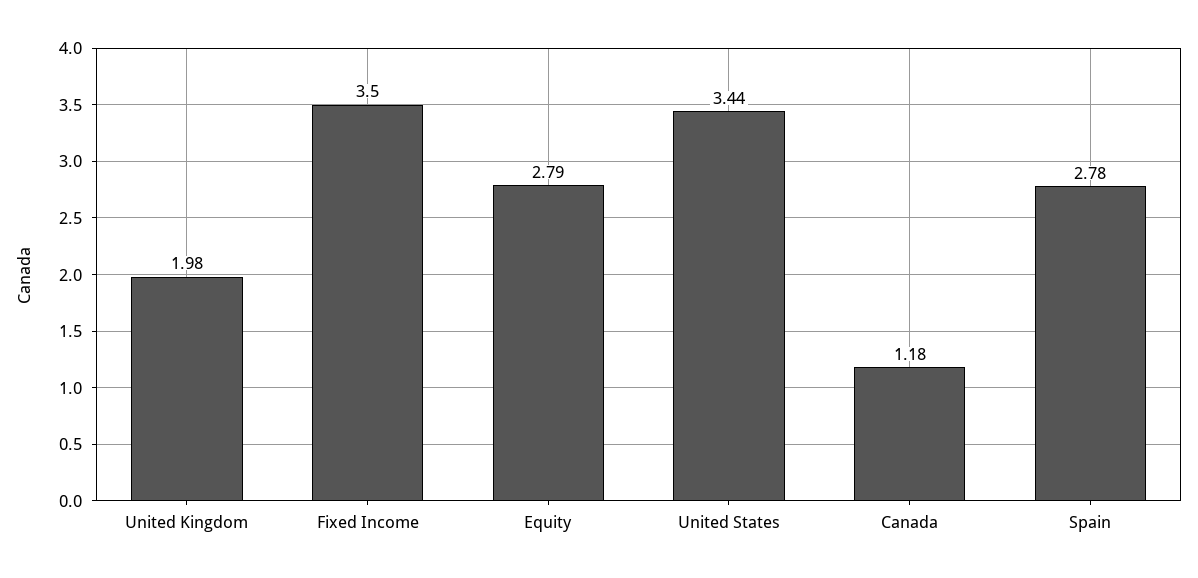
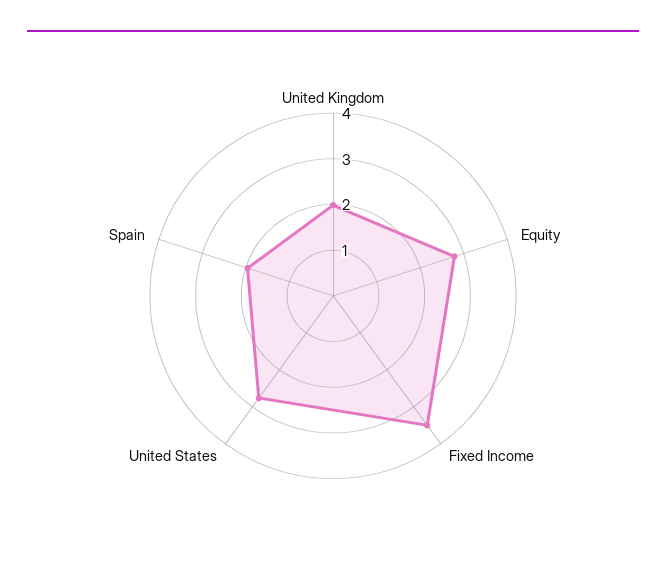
  {
    "United Kingdom": 1.98,
    "Fixed Income": 3.5,
    "Equity": 2.79,
-   "United States": 3.44,
+   "United States": 2.8,
-   "Canada": 1.18,
-   "Spain": 2.78
+   "Spain": 2
  }

